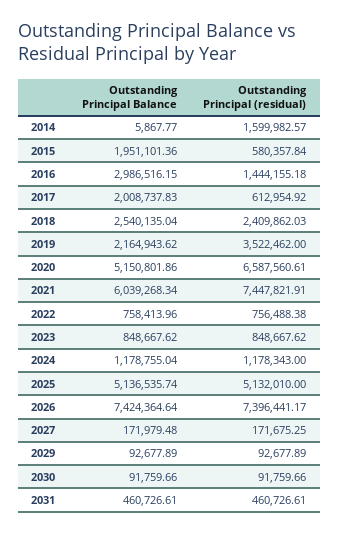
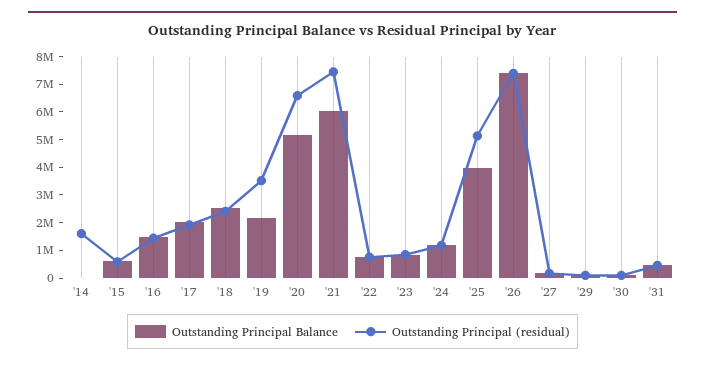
  {
    "Outstanding Principal Balance": {
      "2014": 5867.77,
-     "2015": 1951101.36,
+     "2015": 500000,
-     "2016": 2986516.15,
+     "2016": 1500000,
      "2017": 2008737.83,
      "2018": 2540135.04,
      "2019": 2164943.62,
      "2020": 5150801.86,
      "2021": 6039268.34,
      "2022": 758413.96,
      "2023": 848667.62,
      "2024": 1178755.04,
-     "2025": 5136535.74,
+     "2025": 4000000,
      "2026": 7424364.64,
      "2027": 171979.48,
      "2029": 92677.89,
      "2030": 91759.66,
      "2031": 460726.61
    },
    "Outstanding Principal (residual)": {
      "2014": 1599982.57,
      "2015": 580357.84,
      "2016": 1444155.18,
-     "2017": 612954.92,
+     "2017": 2000000,
      "2018": 2409862.03,
      "2019": 3522462,
      "2020": 6587560.61,
      "2021": 7447821.91,
      "2022": 756488.38,
      "2023": 848667.62,
      "2024": 1178343,
      "2025": 5132010,
      "2026": 7396441.17,
      "2027": 171675.25,
      "2029": 92677.89,
      "2030": 91759.66,
      "2031": 460726.61
    }
  }

